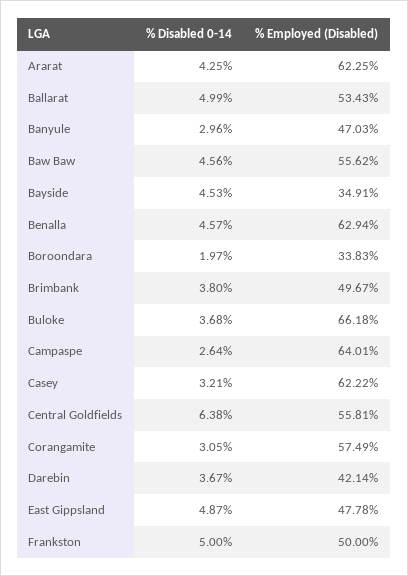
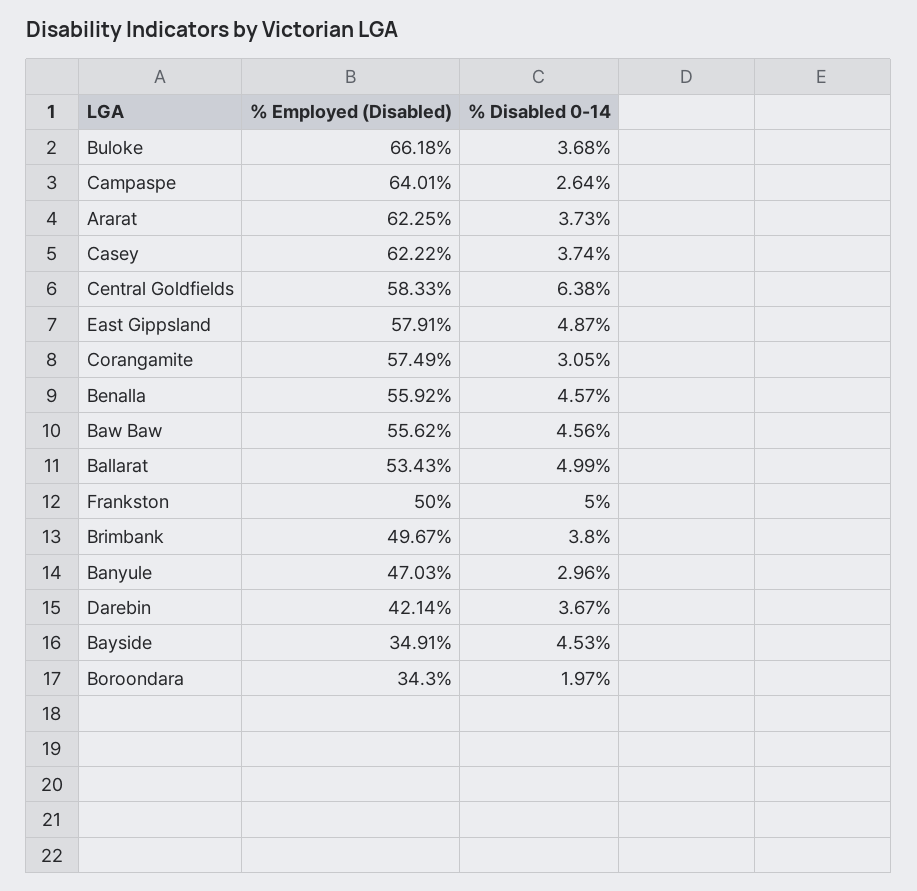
  {
    "% Disabled 0-14": {
-     "Ararat": 4.25,
+     "Ararat": 3.73,
      "Ballarat": 4.99,
      "Banyule": 2.96,
      "Baw Baw": 4.56,
      "Bayside": 4.53,
      "Benalla": 4.57,
      "Boroondara": 1.97,
      "Brimbank": 3.8,
      "Buloke": 3.68,
      "Campaspe": 2.64,
-     "Casey": 3.21,
+     "Casey": 3.74,
      "Central Goldfields": 6.38,
      "Corangamite": 3.05,
      "Darebin": 3.67,
      "East Gippsland": 4.87,
      "Frankston": 5
    },
    "% Employed (Disabled)": {
      "Ararat": 62.25,
      "Ballarat": 53.43,
      "Banyule": 47.03,
      "Baw Baw": 55.62,
      "Bayside": 34.91,
-     "Benalla": 62.94,
+     "Benalla": 55.92,
-     "Boroondara": 33.83,
+     "Boroondara": 34.3,
      "Brimbank": 49.67,
      "Buloke": 66.18,
      "Campaspe": 64.01,
      "Casey": 62.22,
-     "Central Goldfields": 55.81,
+     "Central Goldfields": 58.33,
      "Corangamite": 57.49,
      "Darebin": 42.14,
-     "East Gippsland": 47.78,
+     "East Gippsland": 57.91,
      "Frankston": 50
    }
  }

